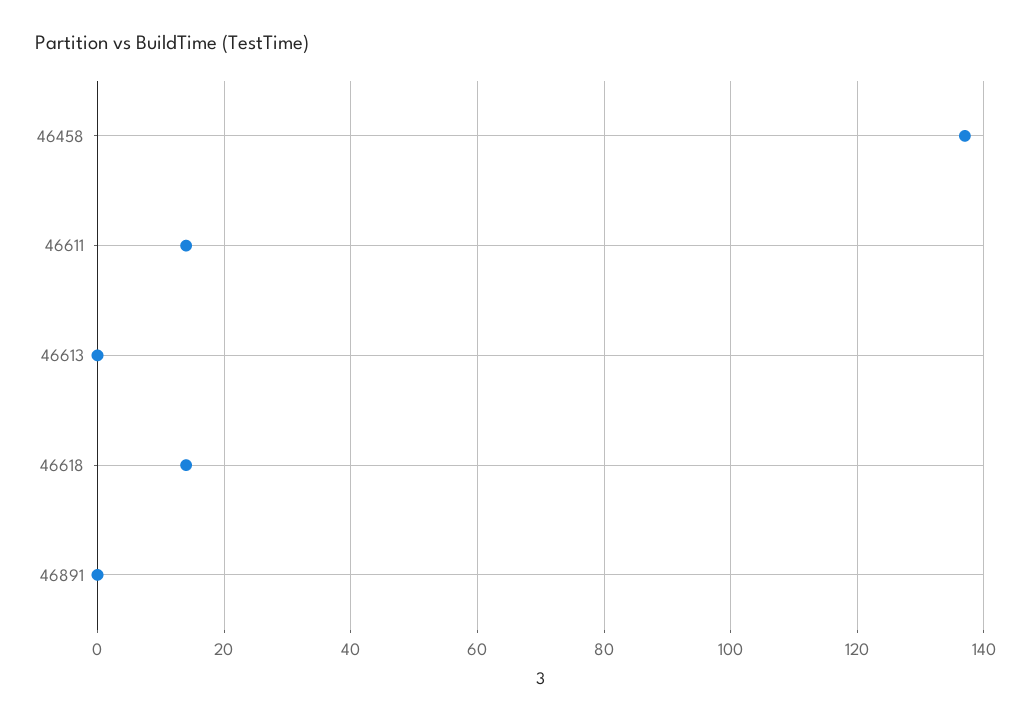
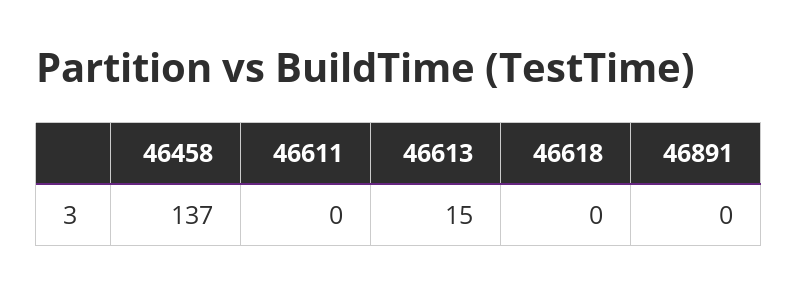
  {
    "46458": 137,
-   "46611": 15,
+   "46611": 0,
-   "46613": 0,
+   "46613": 15,
-   "46618": 15,
+   "46618": 0,
    "46891": 0
  }

